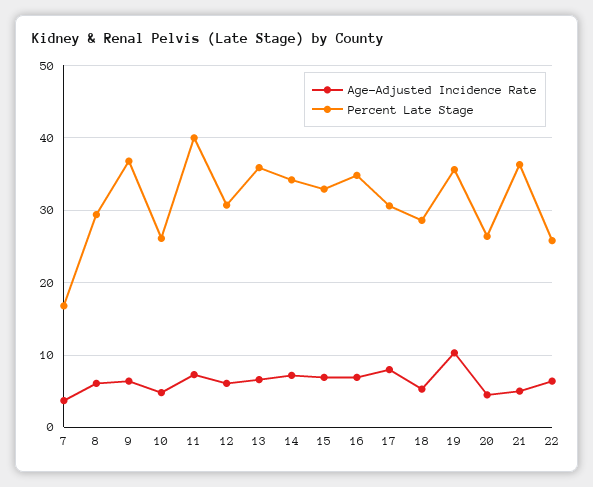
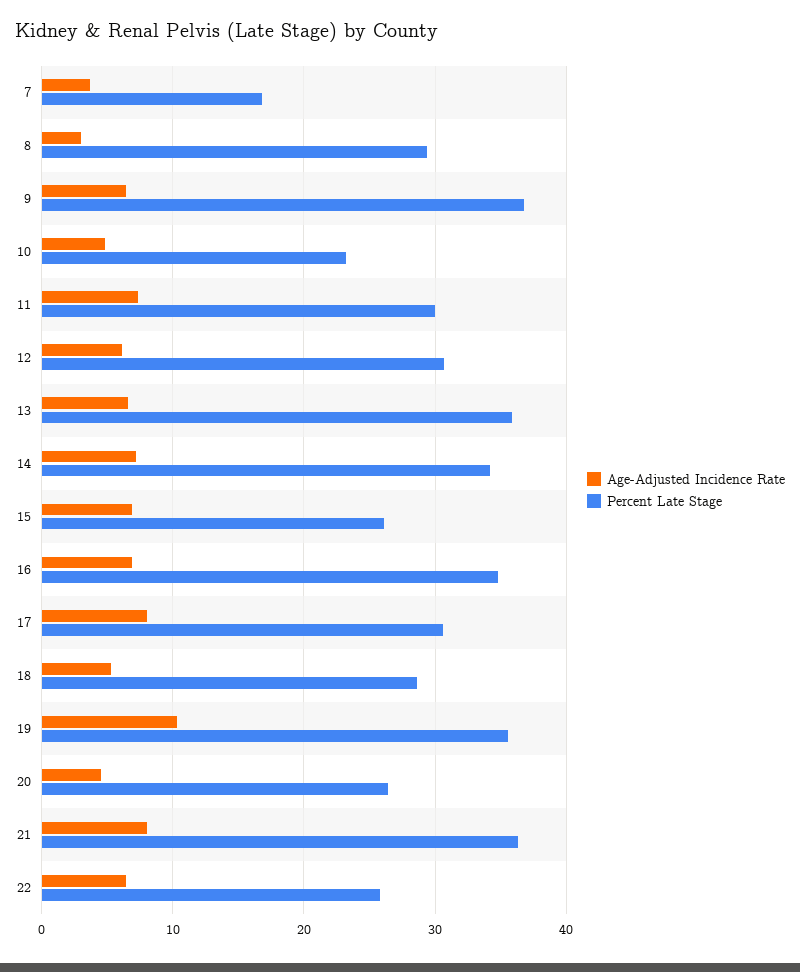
  {
    "Age-Adjusted Incidence Rate": {
      "7": 4,
-     "8": 6,
+     "8": 3,
      "9": 6,
      "10": 5,
      "11": 7,
      "12": 6,
      "13": 7,
      "14": 7,
      "15": 7,
      "16": 7,
      "17": 8,
      "18": 5,
      "19": 10,
      "20": 5,
-     "21": 5,
+     "21": 8,
      "22": 6
    },
    "Percent Late Stage": {
      "7": 17,
      "8": 29,
      "9": 37,
-     "10": 26,
+     "10": 23,
-     "11": 40,
+     "11": 30,
      "12": 31,
      "13": 36,
      "14": 34,
-     "15": 33,
+     "15": 26,
      "16": 35,
      "17": 31,
      "18": 29,
      "19": 36,
      "20": 26,
      "21": 36,
      "22": 26
    }
  }

